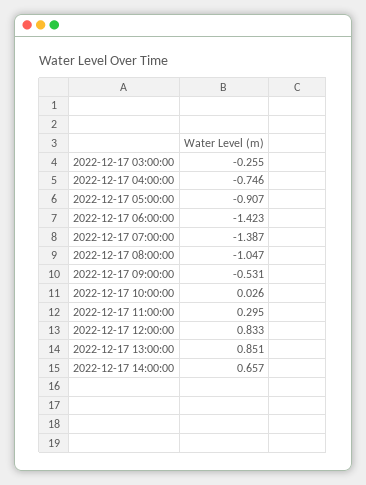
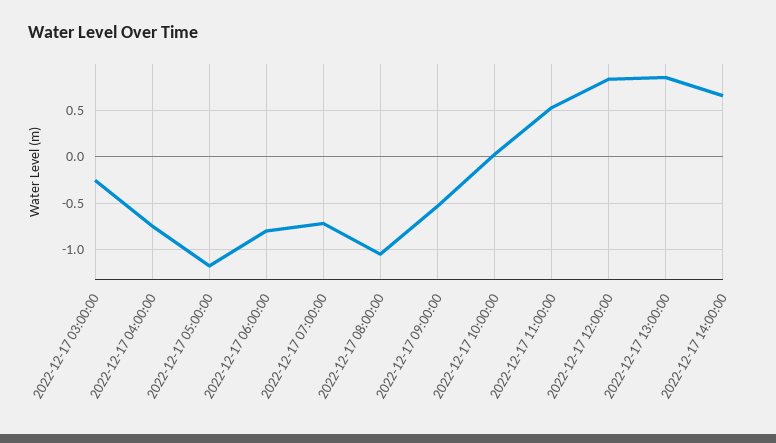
  {
    "2022-12-17 03:00:00": -0.255,
    "2022-12-17 04:00:00": -0.746,
-   "2022-12-17 05:00:00": -0.907,
+   "2022-12-17 05:00:00": -1.2,
-   "2022-12-17 06:00:00": -1.423,
+   "2022-12-17 06:00:00": -0.8,
-   "2022-12-17 07:00:00": -1.387,
+   "2022-12-17 07:00:00": -0.7,
    "2022-12-17 08:00:00": -1.047,
    "2022-12-17 09:00:00": -0.531,
    "2022-12-17 10:00:00": 0.026,
-   "2022-12-17 11:00:00": 0.295,
+   "2022-12-17 11:00:00": 0.5,
    "2022-12-17 12:00:00": 0.833,
    "2022-12-17 13:00:00": 0.851,
    "2022-12-17 14:00:00": 0.657
  }

